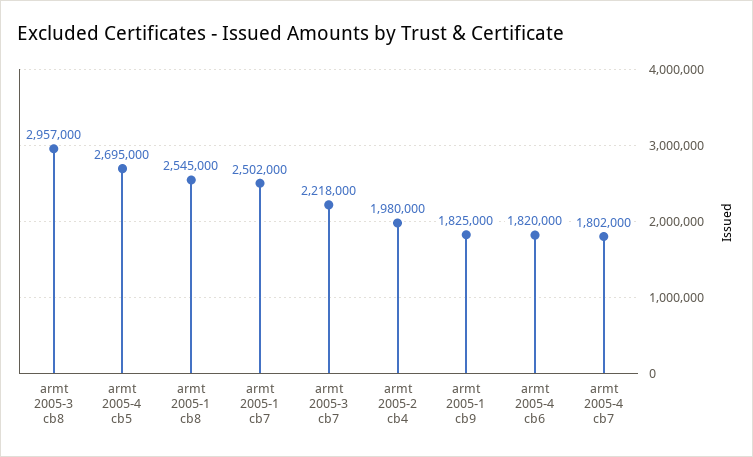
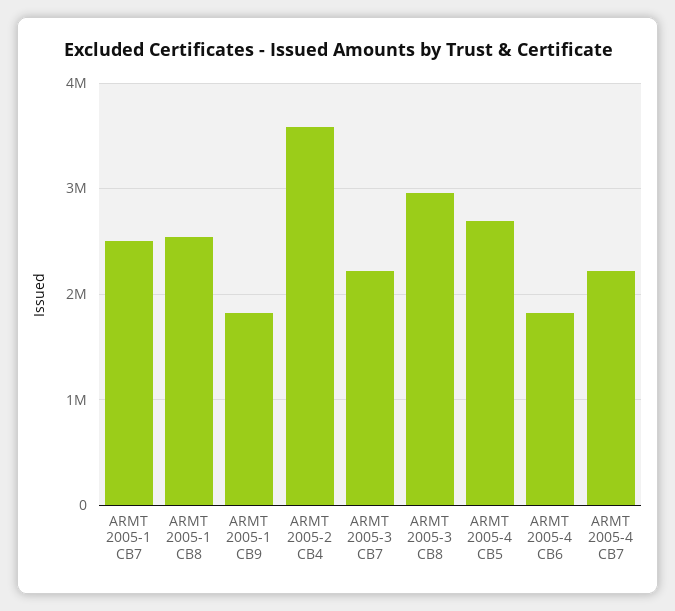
  {
    "armt 2005-3 cb8": 2957000,
    "armt 2005-4 cb5": 2695000,
    "armt 2005-1 cb8": 2545000,
    "armt 2005-1 cb7": 2502000,
    "armt 2005-3 cb7": 2218000,
-   "armt 2005-2 cb4": 1980000,
+   "armt 2005-2 cb4": 3600000,
    "armt 2005-1 cb9": 1825000,
    "armt 2005-4 cb6": 1820000,
-   "armt 2005-4 cb7": 1802000
+   "armt 2005-4 cb7": 2200000
  }

